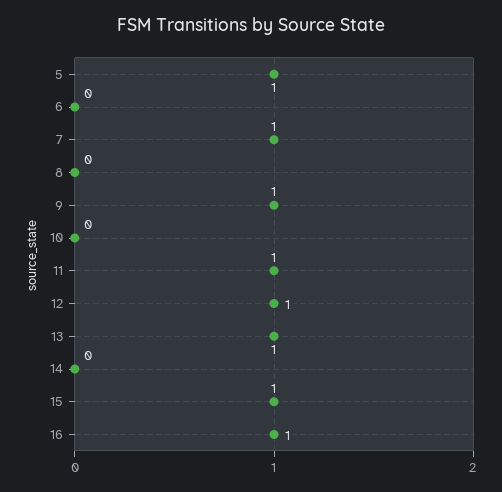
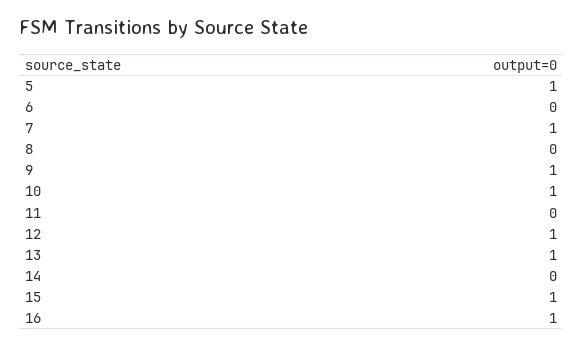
  {
    "5": 1,
    "6": 0,
    "7": 1,
    "8": 0,
    "9": 1,
-   "10": 0,
+   "10": 1,
-   "11": 1,
+   "11": 0,
    "12": 1,
    "13": 1,
    "14": 0,
    "15": 1,
    "16": 1
  }

